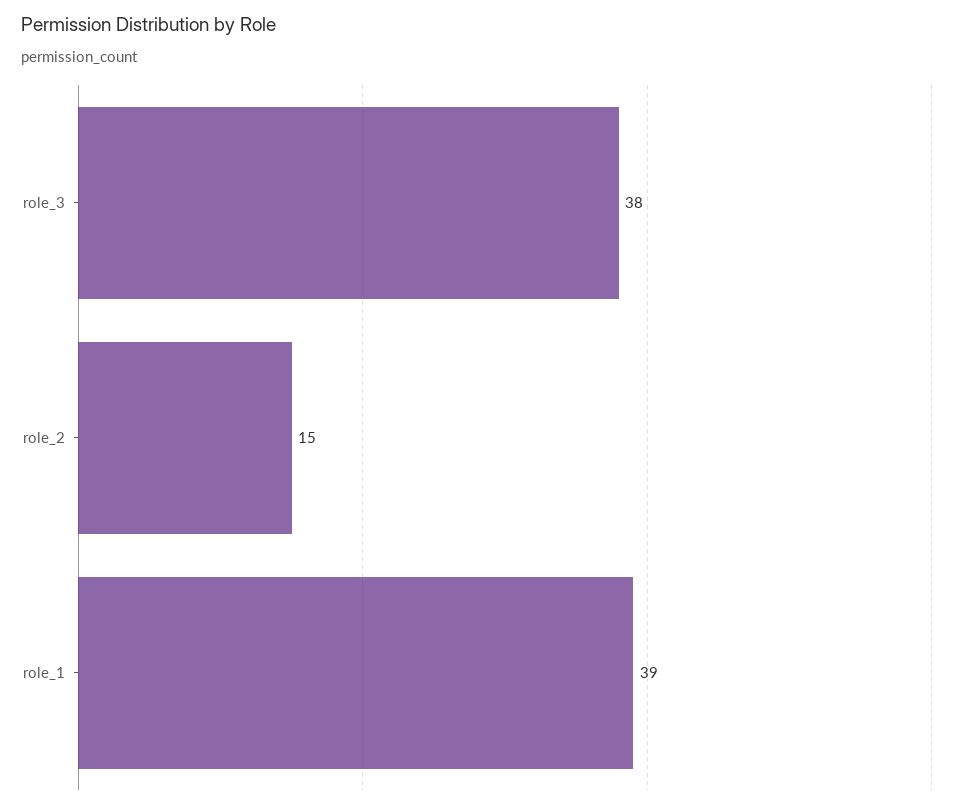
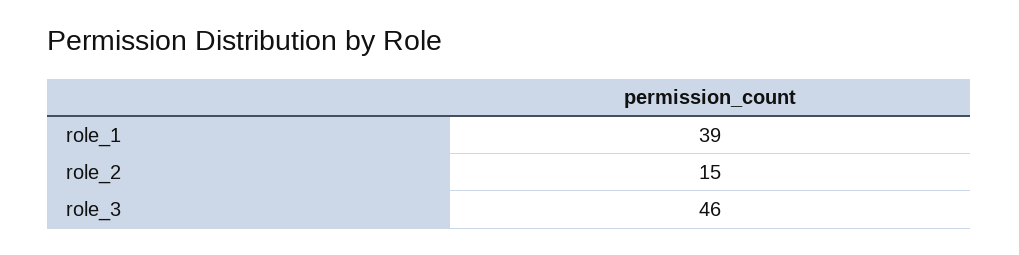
  {
-   "role_3": 38,
+   "role_3": 46,
    "role_2": 15,
    "role_1": 39
  }

